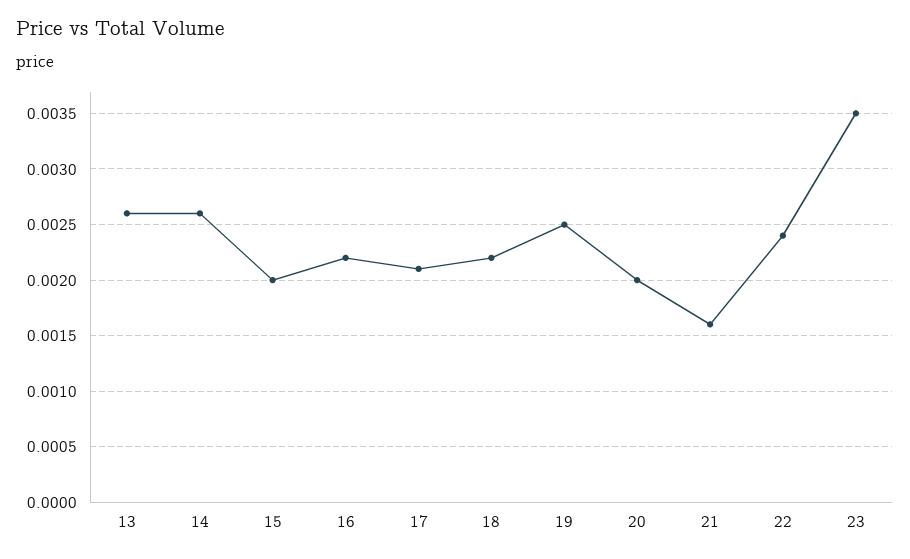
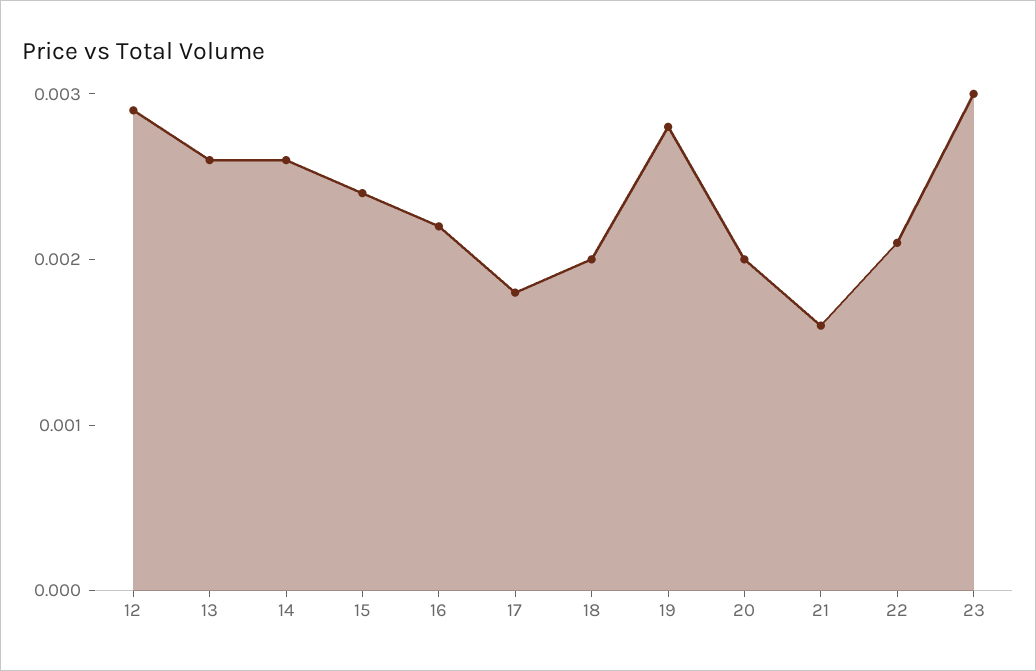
  {
    "13": 0.0026,
    "14": 0.0026,
-   "15": 0.002,
+   "15": 0.0024,
    "16": 0.0022,
-   "17": 0.0021,
+   "17": 0.0018,
-   "18": 0.0022,
+   "18": 0.002,
-   "19": 0.0025,
+   "19": 0.0028,
    "20": 0.002,
    "21": 0.0016,
-   "22": 0.0024,
+   "22": 0.0021,
-   "23": 0.0035
+   "23": 0.003,
+   "12": 0.0029
  }

